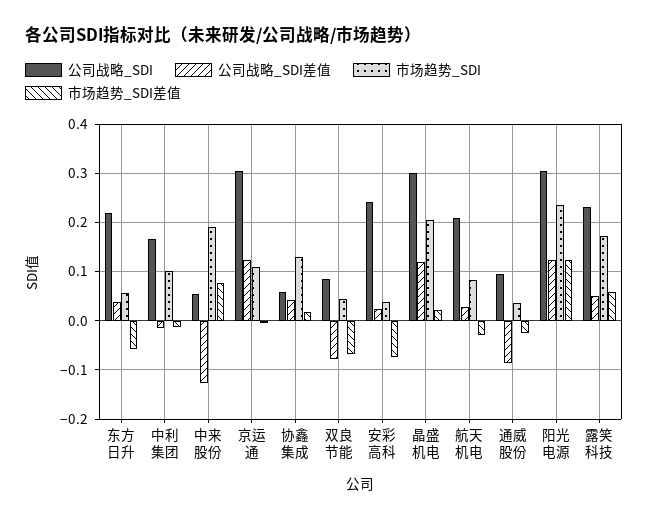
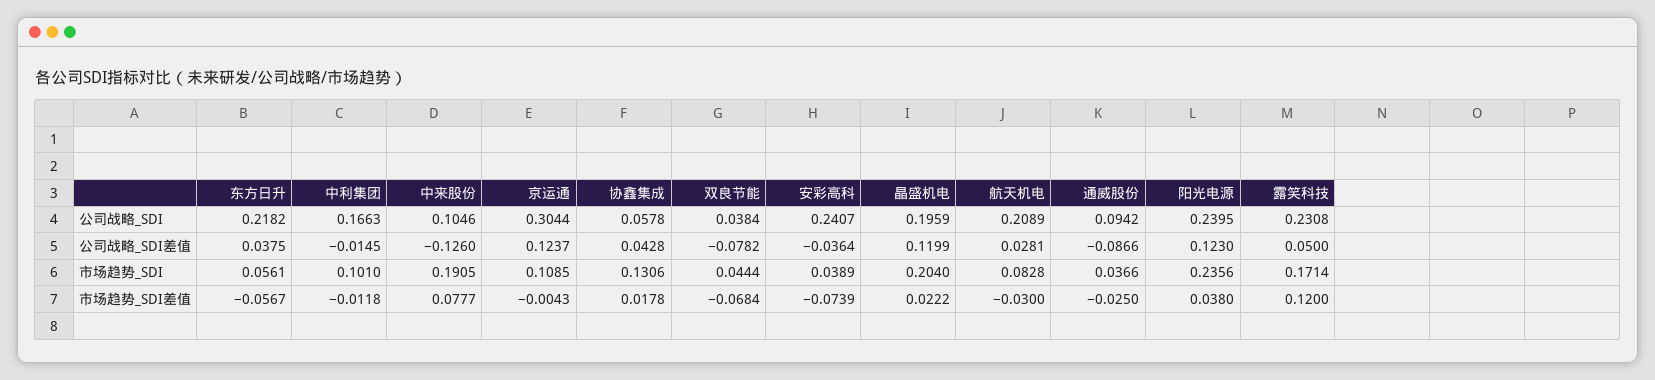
  {
    "公司战略_SDI": {
      "东方日升": 0.2182,
      "中利集团": 0.1663,
-     "中来股份": 0.06,
+     "中来股份": 0.1046,
      "京运通": 0.3044,
      "协鑫集成": 0.0578,
-     "双良节能": 0.08,
+     "双良节能": 0.0384,
      "安彩高科": 0.2407,
-     "晶盛机电": 0.3,
+     "晶盛机电": 0.1959,
      "航天机电": 0.2089,
      "通威股份": 0.0942,
-     "阳光电源": 0.3,
+     "阳光电源": 0.2395,
      "露笑科技": 0.2308
    },
    "公司战略_SDI差值": {
      "东方日升": 0.0375,
      "中利集团": -0.0145,
      "中来股份": -0.126,
      "京运通": 0.1237,
      "协鑫集成": 0.0428,
      "双良节能": -0.0782,
-     "安彩高科": 0.02,
+     "安彩高科": -0.0364,
      "晶盛机电": 0.1199,
      "航天机电": 0.0281,
      "通威股份": -0.0866,
      "阳光电源": 0.123,
      "露笑科技": 0.05
    },
    "市场趋势_SDI": {
      "东方日升": 0.0561,
      "中利集团": 0.101,
      "中来股份": 0.1905,
      "京运通": 0.1085,
      "协鑫集成": 0.1306,
      "双良节能": 0.0444,
      "安彩高科": 0.0389,
      "晶盛机电": 0.204,
      "航天机电": 0.0828,
      "通威股份": 0.0366,
      "阳光电源": 0.2356,
      "露笑科技": 0.1714
    },
    "市场趋势_SDI差值": {
      "东方日升": -0.0567,
      "中利集团": -0.0118,
      "中来股份": 0.0777,
      "京运通": -0.0043,
      "协鑫集成": 0.0178,
      "双良节能": -0.0684,
      "安彩高科": -0.0739,
      "晶盛机电": 0.0222,
      "航天机电": -0.03,
      "通威股份": -0.025,
-     "阳光电源": 0.12,
+     "阳光电源": 0.038,
-     "露笑科技": 0.06
+     "露笑科技": 0.12
    }
  }

